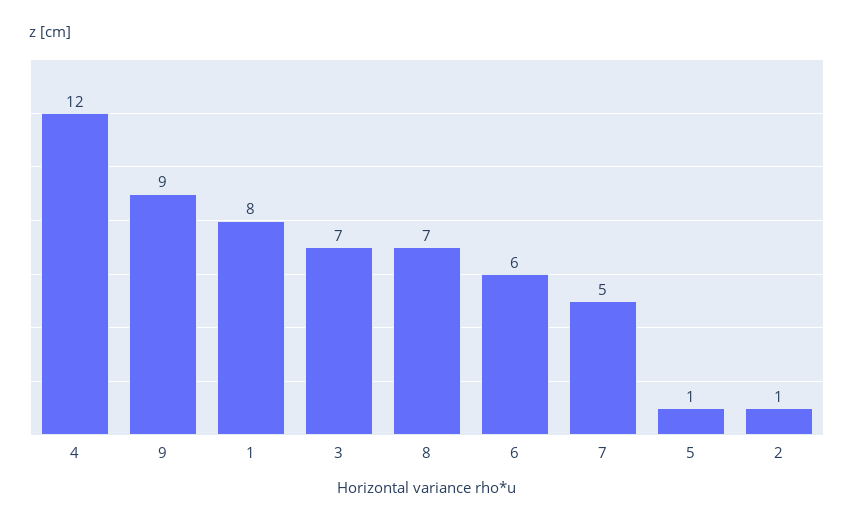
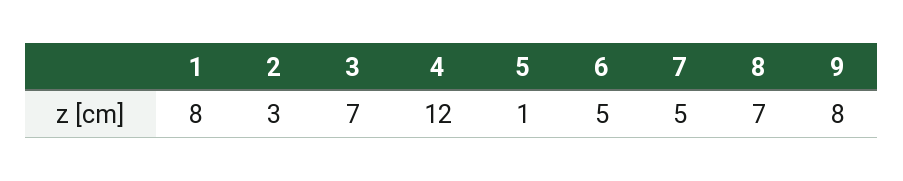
  {
    "4": 12,
-   "9": 9,
+   "9": 8,
    "1": 8,
    "3": 7,
    "8": 7,
-   "6": 6,
+   "6": 5,
    "7": 5,
    "5": 1,
-   "2": 1
+   "2": 3
  }

